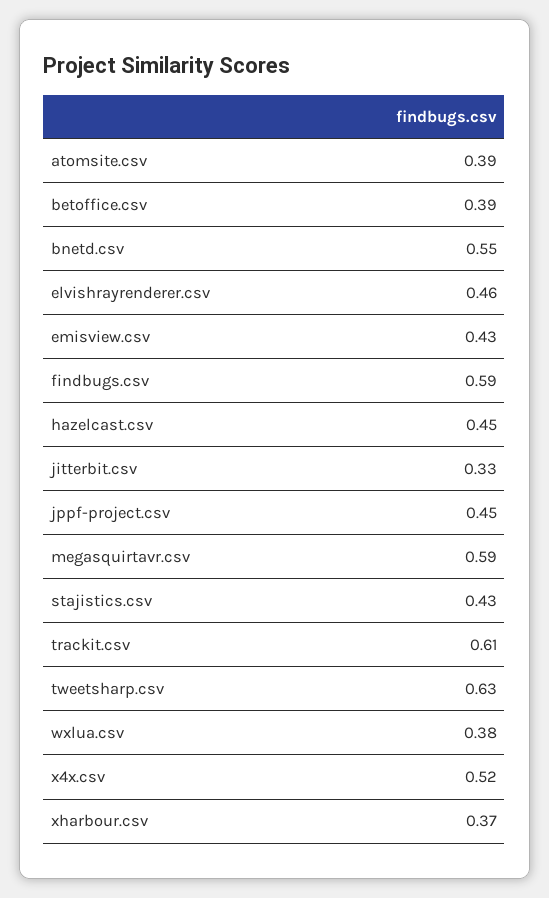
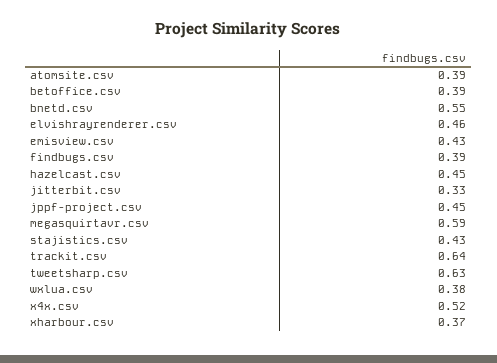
  {
    "atomsite.csv": 0.39,
    "betoffice.csv": 0.39,
    "bnetd.csv": 0.55,
    "elvishrayrenderer.csv": 0.46,
    "emisview.csv": 0.43,
-   "findbugs.csv": 0.59,
+   "findbugs.csv": 0.39,
    "hazelcast.csv": 0.45,
    "jitterbit.csv": 0.33,
    "jppf-project.csv": 0.45,
    "megasquirtavr.csv": 0.59,
    "stajistics.csv": 0.43,
-   "trackit.csv": 0.61,
+   "trackit.csv": 0.64,
    "tweetsharp.csv": 0.63,
    "wxlua.csv": 0.38,
    "x4x.csv": 0.52,
    "xharbour.csv": 0.37
  }

